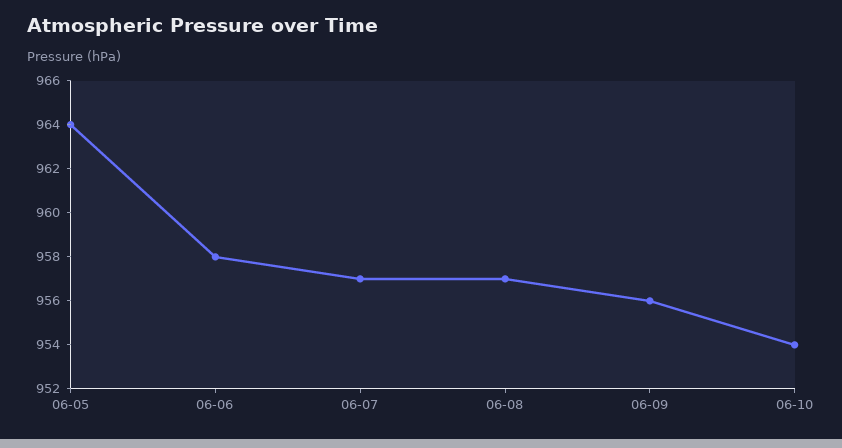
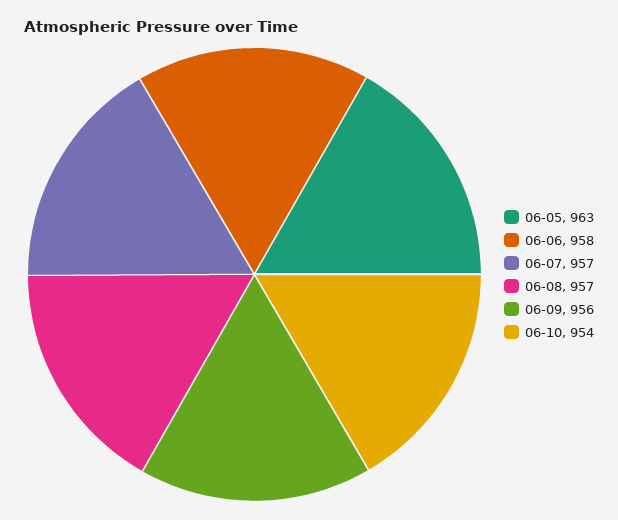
  {
-   "06-05": 964,
+   "06-05": 963,
    "06-06": 958,
    "06-07": 957,
    "06-08": 957,
    "06-09": 956,
    "06-10": 954
  }

